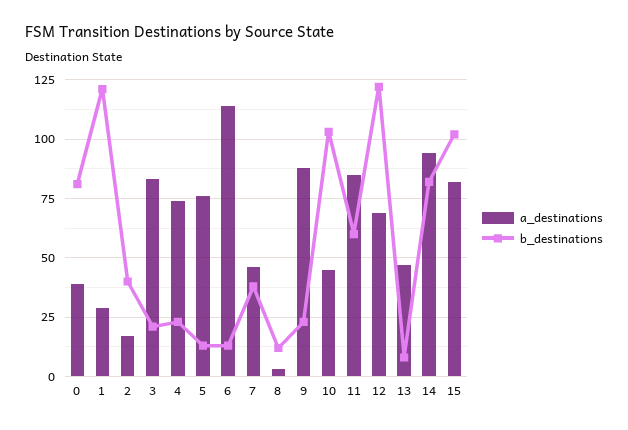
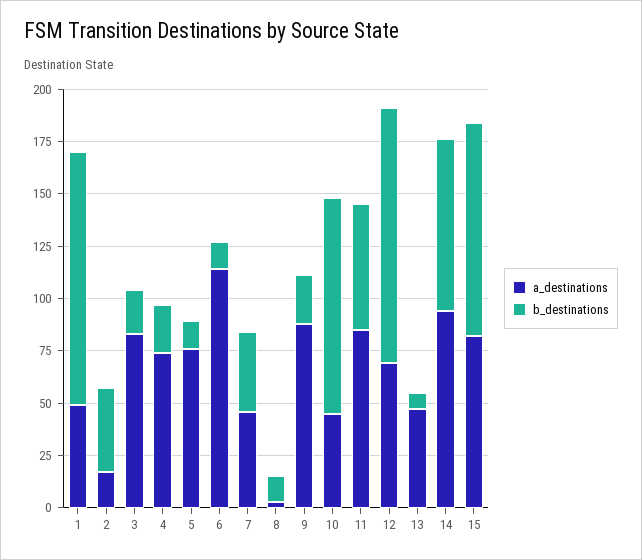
  {
    "a_destinations": {
-     "0": 40,
-     "1": 30,
+     "1": 50,
      "2": 15,
      "3": 85,
      "4": 75,
      "5": 75,
      "6": 115,
      "7": 45,
      "8": 5,
      "9": 90,
      "10": 45,
      "11": 85,
      "12": 70,
      "13": 45,
      "14": 95,
      "15": 80
    },
    "b_destinations": {
-     "0": 80,
      "1": 120,
      "2": 40,
      "3": 20,
      "4": 25,
      "5": 15,
      "6": 15,
      "7": 40,
      "8": 10,
      "9": 25,
      "10": 105,
      "11": 60,
      "12": 120,
      "13": 10,
      "14": 80,
      "15": 100
    }
  }

